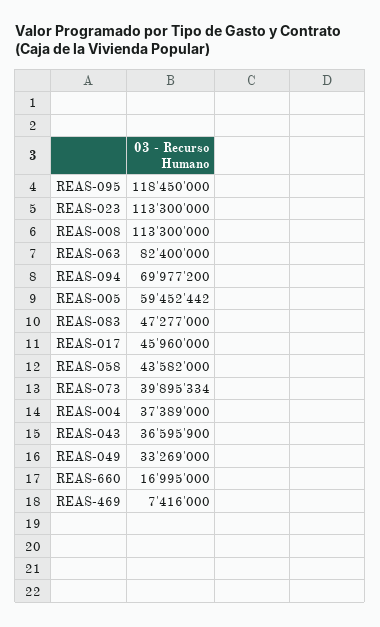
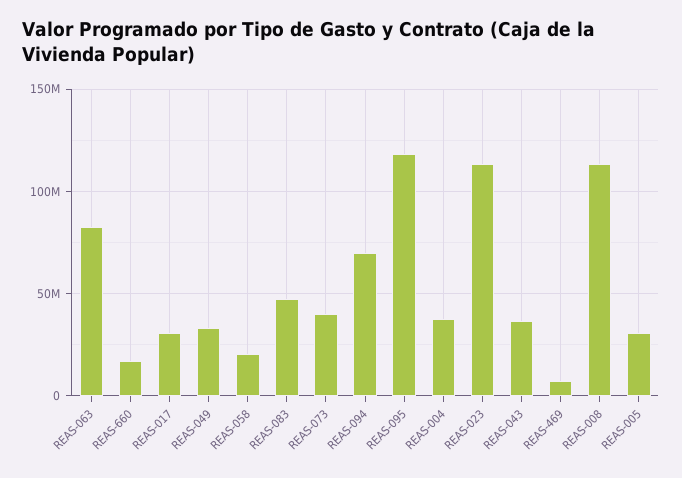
  {
    "REAS-095": 118450000,
    "REAS-023": 113300000,
    "REAS-008": 113300000,
    "REAS-063": 82400000,
    "REAS-094": 69977200,
-   "REAS-005": 59452442,
+   "REAS-005": 30000000,
    "REAS-083": 47277000,
-   "REAS-017": 45960000,
+   "REAS-017": 30000000,
-   "REAS-058": 43582000,
+   "REAS-058": 20000000,
    "REAS-073": 39895334,
    "REAS-004": 37389000,
    "REAS-043": 36595900,
    "REAS-049": 33269000,
    "REAS-660": 16995000,
    "REAS-469": 7416000
  }

